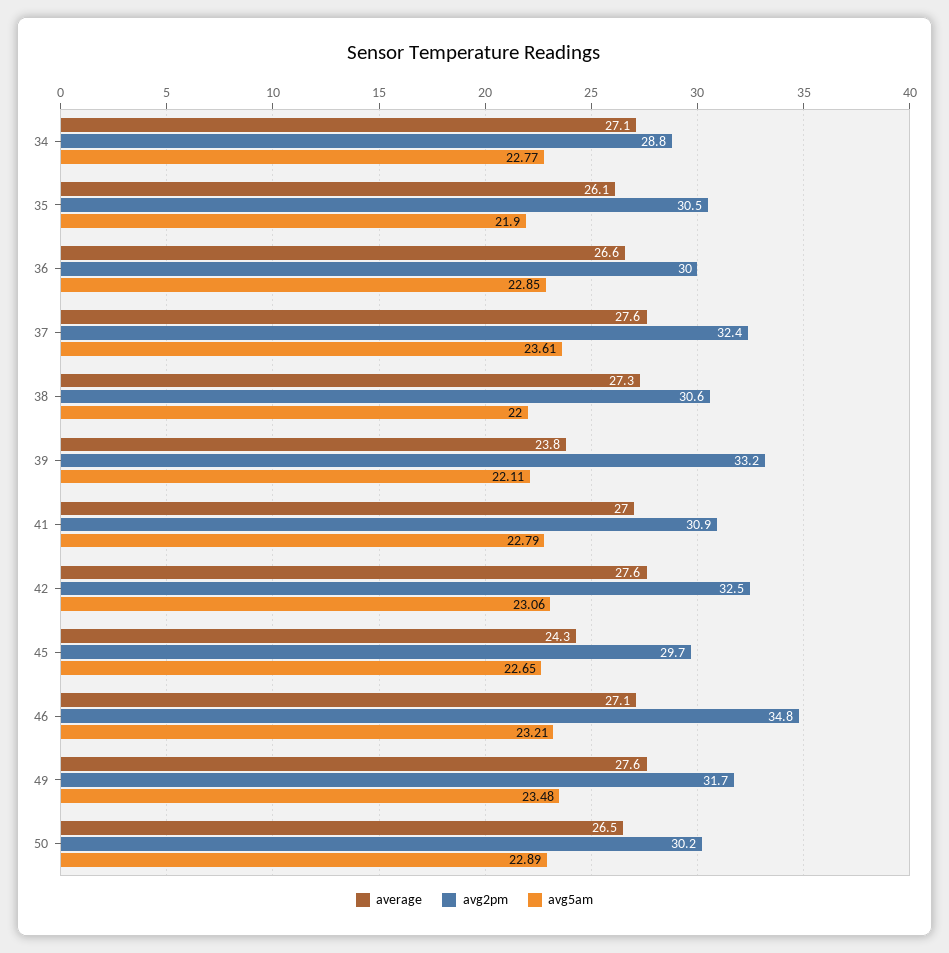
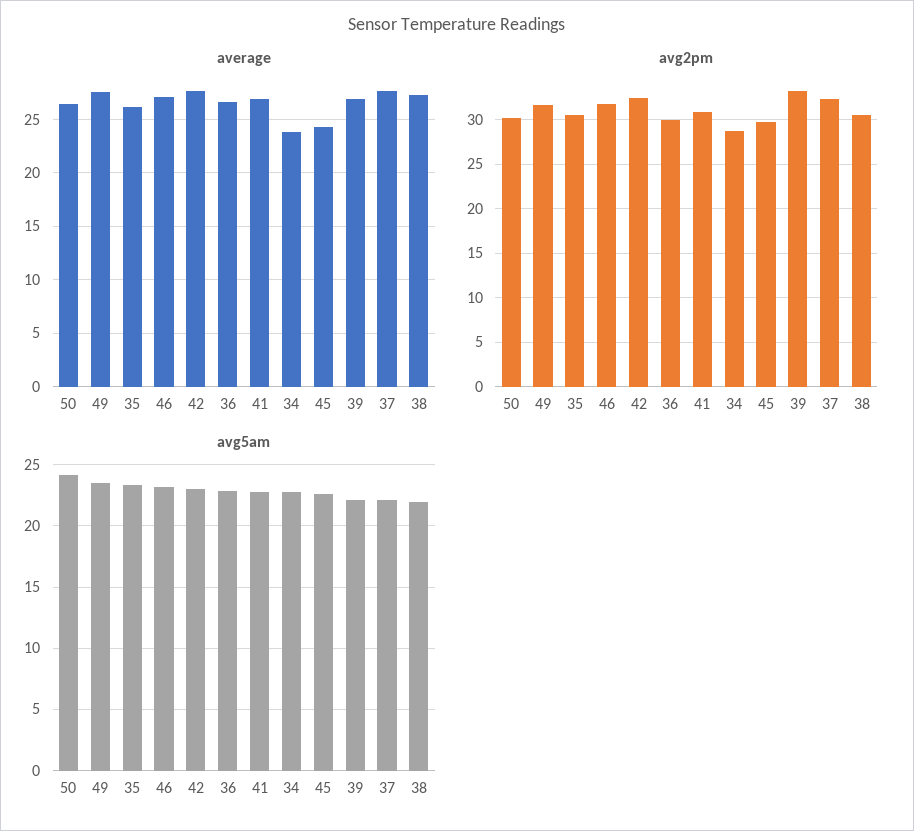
  {
    "average": {
-     "34": 27.1,
+     "34": 24,
      "35": 26.1,
      "36": 26.6,
      "37": 27.6,
      "38": 27.3,
-     "39": 23.8,
+     "39": 27,
      "41": 27,
      "42": 27.6,
      "45": 24.3,
      "46": 27.1,
      "49": 27.6,
      "50": 26.5
    },
    "avg2pm": {
      "34": 28.8,
      "35": 30.5,
      "36": 30,
      "37": 32.4,
      "38": 30.6,
      "39": 33.2,
      "41": 30.9,
      "42": 32.5,
      "45": 29.7,
-     "46": 34.8,
+     "46": 32,
      "49": 31.7,
      "50": 30.2
    },
    "avg5am": {
      "34": 22.77,
-     "35": 21.9,
+     "35": 23.5,
      "36": 22.85,
-     "37": 23.61,
+     "37": 22,
      "38": 22,
      "39": 22.11,
      "41": 22.79,
      "42": 23.06,
      "45": 22.65,
      "46": 23.21,
      "49": 23.48,
-     "50": 22.89
+     "50": 24
    }
  }

